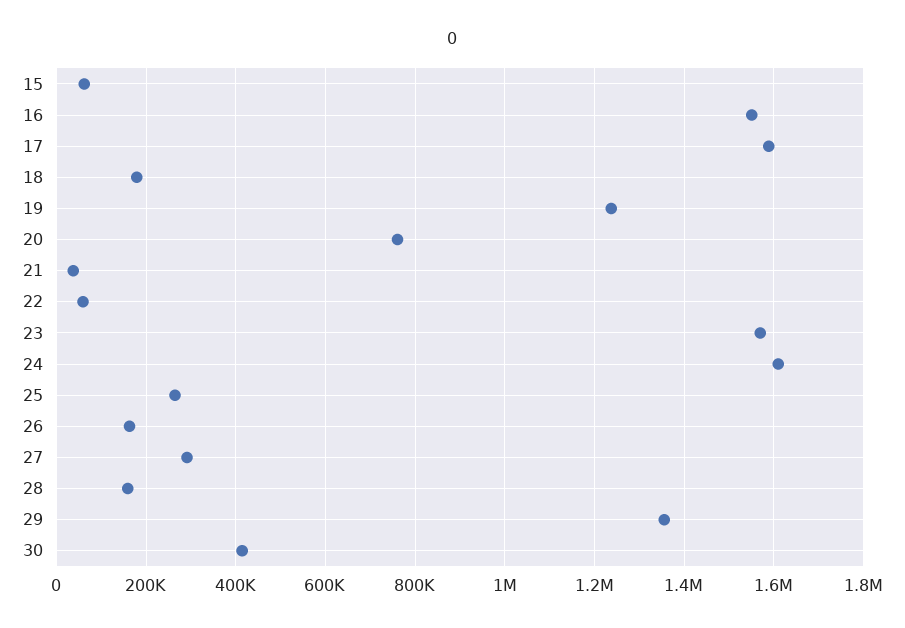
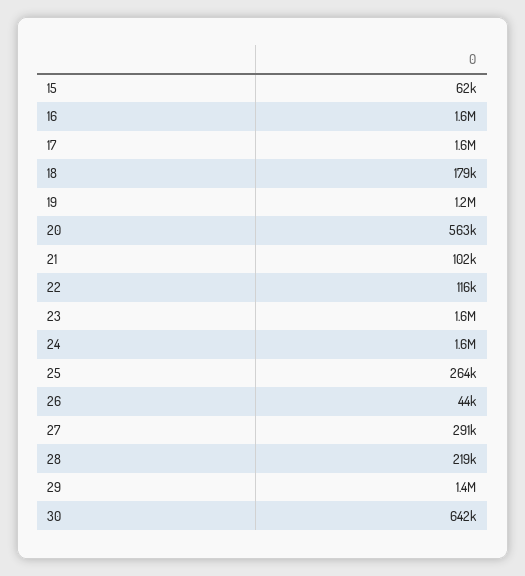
  {
    "15": 62000,
    "16": 1600000,
    "17": 1600000,
    "18": 179000,
    "19": 1200000,
-   "20": 760000,
+   "20": 563000,
-   "21": 40000,
+   "21": 102000,
-   "22": 60000,
+   "22": 116000,
    "23": 1600000,
    "24": 1600000,
    "25": 264000,
-   "26": 160000,
+   "26": 44000,
    "27": 291000,
-   "28": 160000,
+   "28": 219000,
    "29": 1400000,
-   "30": 420000
+   "30": 642000
  }

